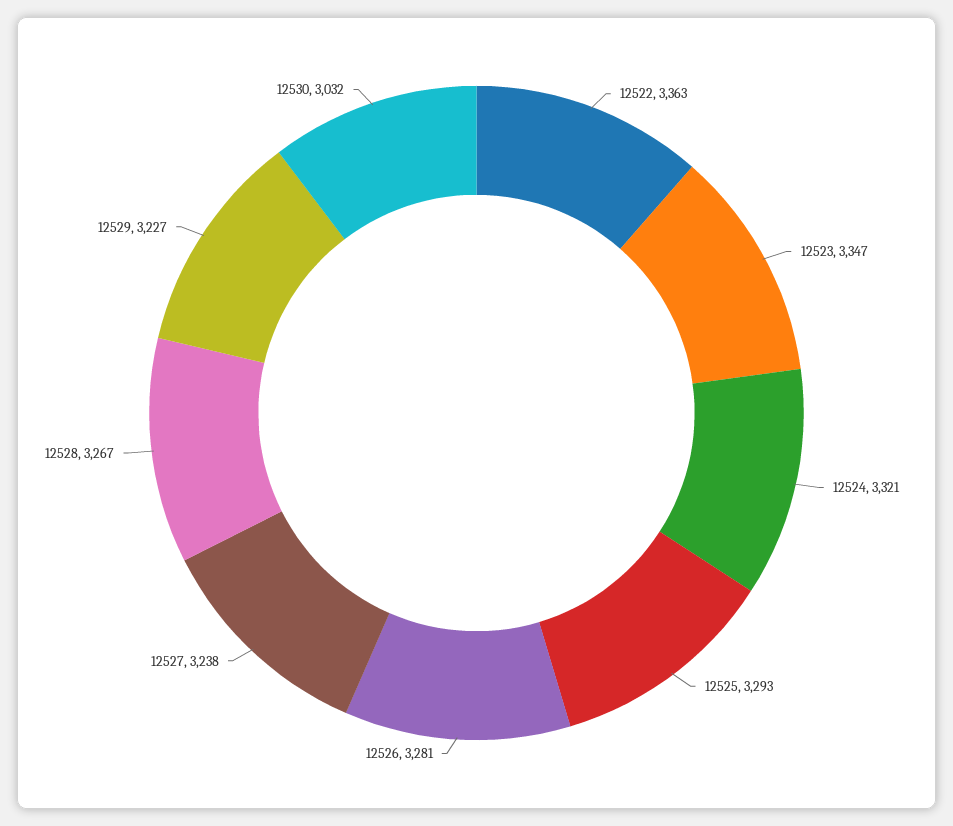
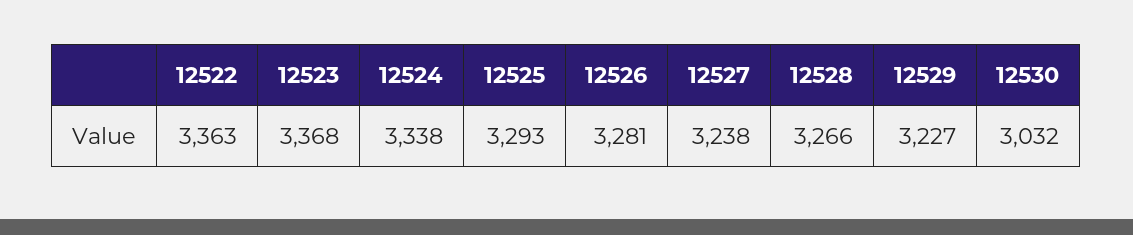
  {
    "12522": 3363,
-   "12523": 3347,
+   "12523": 3368,
-   "12524": 3321,
+   "12524": 3338,
    "12525": 3293,
    "12526": 3281,
    "12527": 3238,
-   "12528": 3267,
+   "12528": 3266,
    "12529": 3227,
    "12530": 3032
  }

